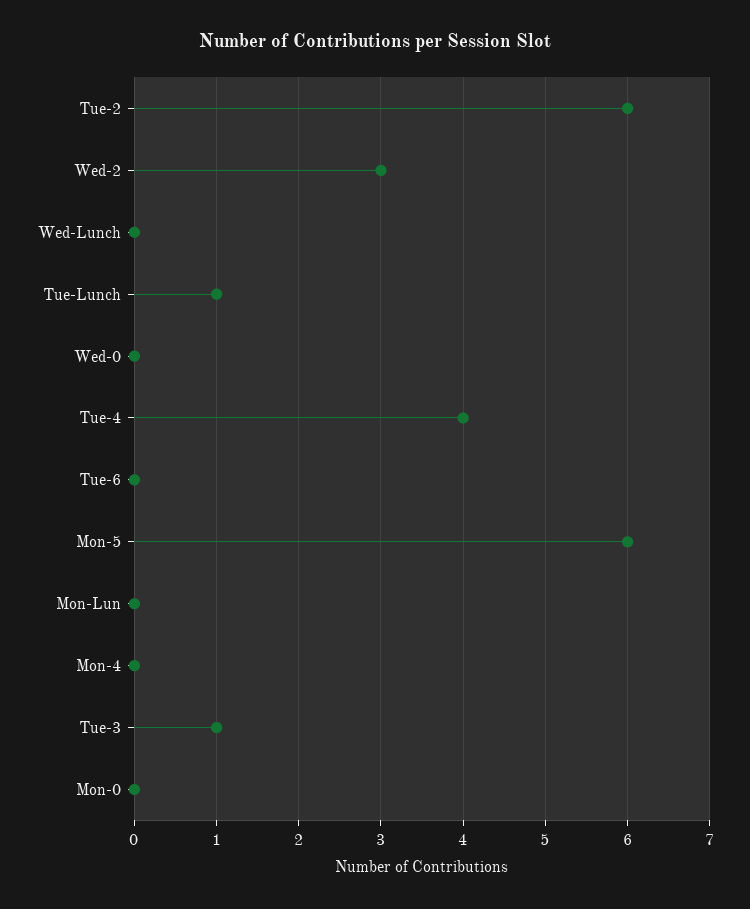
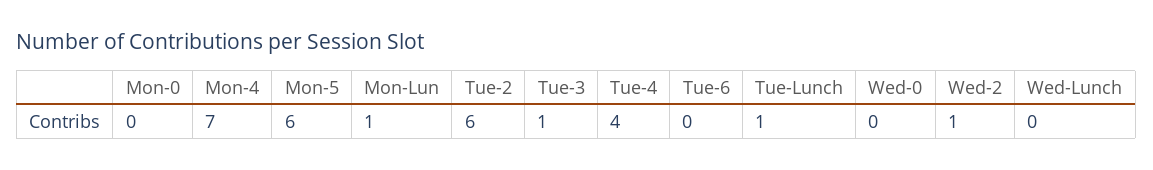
  {
    "Tue-2": 6,
-   "Wed-2": 3,
+   "Wed-2": 1,
    "Wed-Lunch": 0,
    "Tue-Lunch": 1,
    "Wed-0": 0,
    "Tue-4": 4,
    "Tue-6": 0,
    "Mon-5": 6,
-   "Mon-Lun": 0,
+   "Mon-Lun": 1,
-   "Mon-4": 0,
+   "Mon-4": 7,
    "Tue-3": 1,
    "Mon-0": 0
  }

